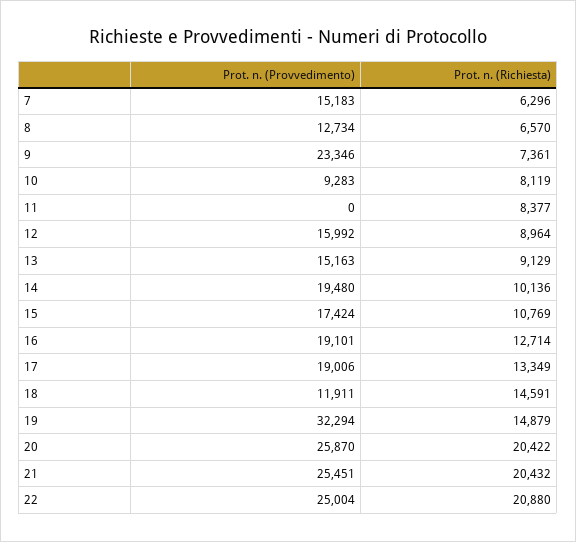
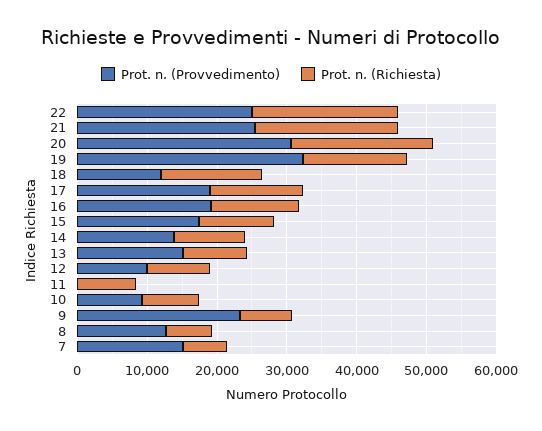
  {
    "Prot. n. (Provvedimento)": {
      "7": 15183,
      "8": 12734,
      "9": 23346,
      "10": 9283,
      "11": 0,
-     "12": 15992,
+     "12": 10000,
      "13": 15163,
-     "14": 19480,
+     "14": 14000,
      "15": 17424,
      "16": 19101,
      "17": 19006,
      "18": 11911,
      "19": 32294,
-     "20": 25870,
+     "20": 30000,
      "21": 25451,
      "22": 25004
    },
    "Prot. n. (Richiesta)": {
      "7": 6296,
      "8": 6570,
      "9": 7361,
      "10": 8119,
      "11": 8377,
      "12": 8964,
      "13": 9129,
      "14": 10136,
      "15": 10769,
      "16": 12714,
      "17": 13349,
      "18": 14591,
      "19": 14879,
      "20": 20422,
      "21": 20432,
      "22": 20880
    }
  }

